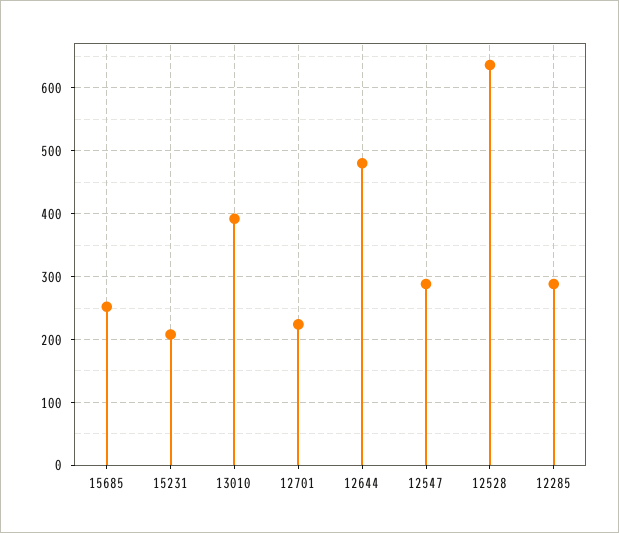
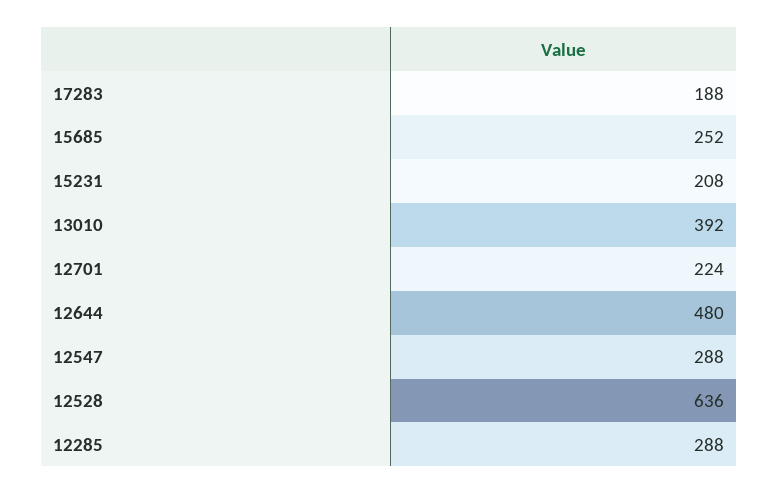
  {
    "15685": 252,
    "15231": 208,
    "13010": 392,
    "12701": 224,
    "12644": 480,
    "12547": 288,
    "12528": 636,
-   "12285": 288
+   "12285": 288,
+   "17283": 188
  }

